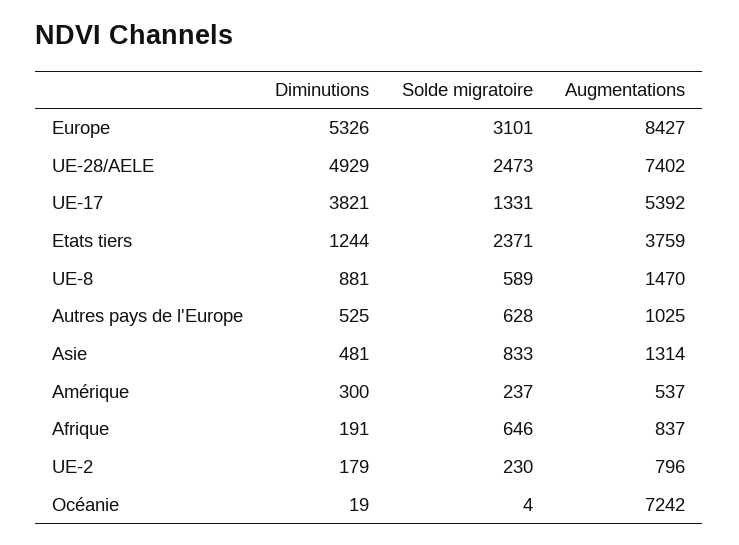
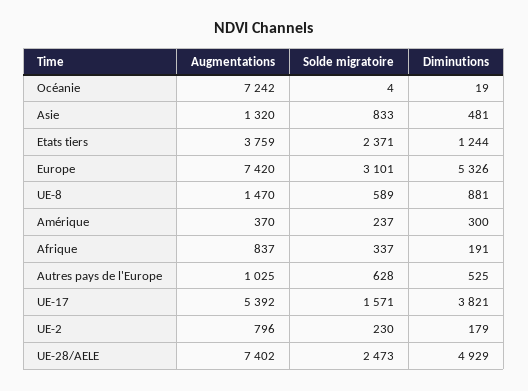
  {
    "Diminutions": {
      "Europe": 5326,
      "UE-28/AELE": 4929,
      "UE-17": 3821,
      "Etats tiers": 1244,
      "UE-8": 881,
      "Autres pays de l'Europe": 525,
      "Asie": 481,
      "Amérique": 300,
      "Afrique": 191,
      "UE-2": 179,
      "Océanie": 19
    },
    "Solde migratoire": {
      "Europe": 3101,
      "UE-28/AELE": 2473,
-     "UE-17": 1331,
+     "UE-17": 1571,
      "Etats tiers": 2371,
      "UE-8": 589,
      "Autres pays de l'Europe": 628,
      "Asie": 833,
      "Amérique": 237,
-     "Afrique": 646,
+     "Afrique": 337,
      "UE-2": 230,
      "Océanie": 4
    },
    "Augmentations": {
-     "Europe": 8427,
+     "Europe": 7420,
      "UE-28/AELE": 7402,
      "UE-17": 5392,
      "Etats tiers": 3759,
      "UE-8": 1470,
      "Autres pays de l'Europe": 1025,
-     "Asie": 1314,
+     "Asie": 1320,
-     "Amérique": 537,
+     "Amérique": 370,
      "Afrique": 837,
      "UE-2": 796,
      "Océanie": 7242
    }
  }

